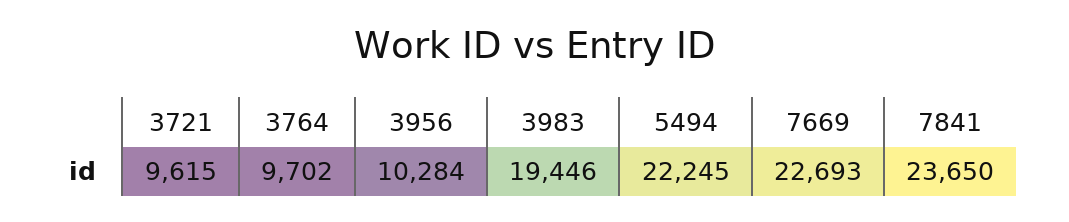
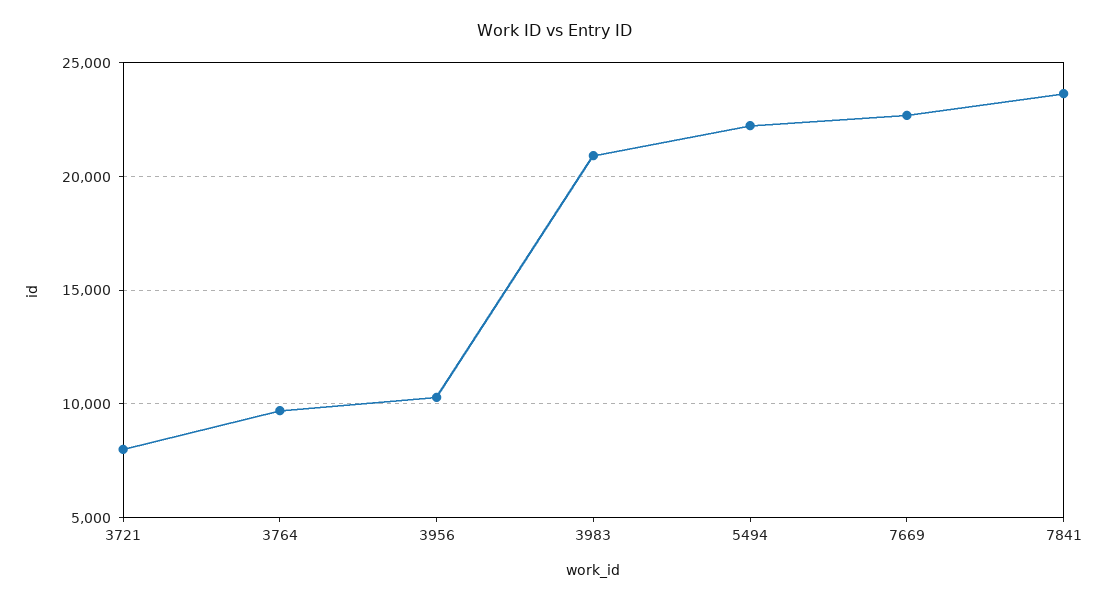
  {
-   "3721": 9615,
+   "3721": 8000,
    "3764": 9702,
    "3956": 10284,
-   "3983": 19446,
+   "3983": 21000,
    "5494": 22245,
    "7669": 22693,
    "7841": 23650
  }

